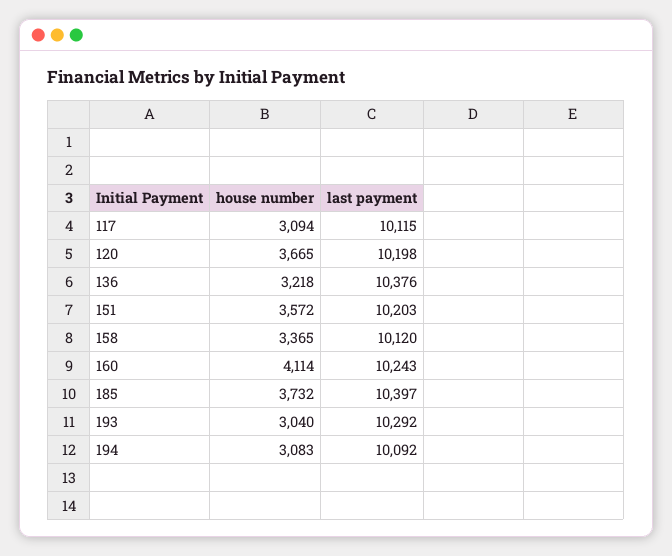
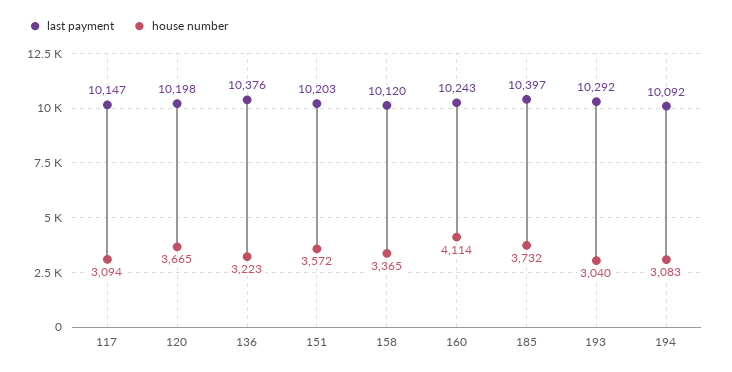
  {
    "house number": {
      "117": 3094,
      "120": 3665,
-     "136": 3218,
+     "136": 3223,
      "151": 3572,
      "158": 3365,
      "160": 4114,
      "185": 3732,
      "193": 3040,
      "194": 3083
    },
    "last payment": {
-     "117": 10115,
+     "117": 10147,
      "120": 10198,
      "136": 10376,
      "151": 10203,
      "158": 10120,
      "160": 10243,
      "185": 10397,
      "193": 10292,
      "194": 10092
    }
  }

